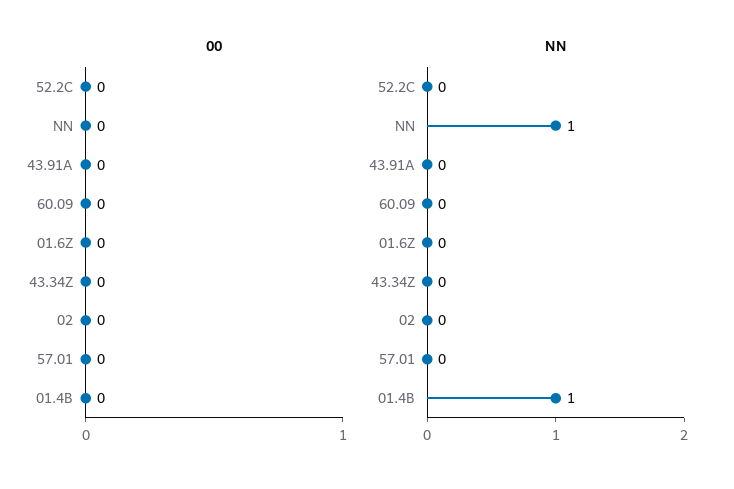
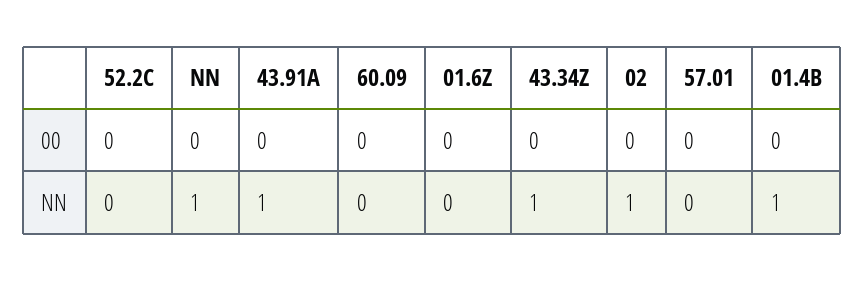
  {
    "00": {
      "52.2C": 0,
      "NN": 0,
      "43.91A": 0,
      "60.09": 0,
      "01.6Z": 0,
      "43.34Z": 0,
      "02": 0,
      "57.01": 0,
      "01.4B": 0
    },
    "NN": {
      "52.2C": 0,
      "NN": 1,
-     "43.91A": 0,
+     "43.91A": 1,
      "60.09": 0,
      "01.6Z": 0,
-     "43.34Z": 0,
+     "43.34Z": 1,
-     "02": 0,
+     "02": 1,
      "57.01": 0,
      "01.4B": 1
    }
  }

